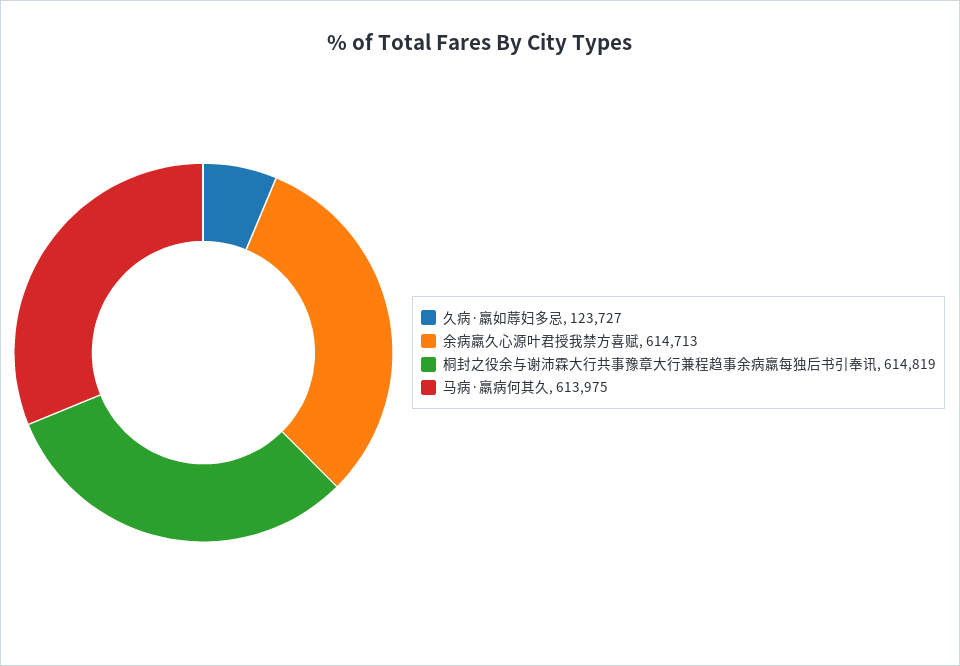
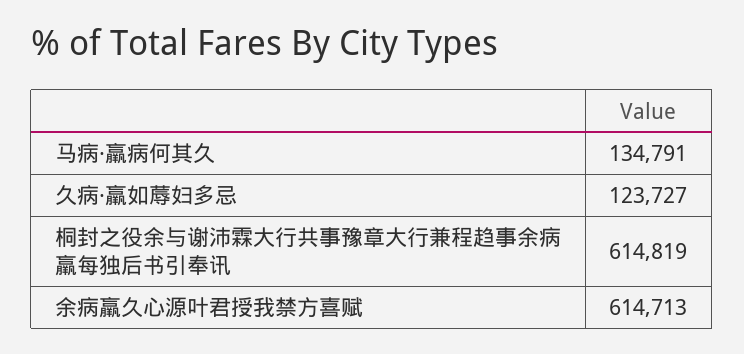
  {
    "久病·羸如蓐妇多忌": 123727,
    "余病羸久心源叶君授我禁方喜赋": 614713,
    "桐封之役余与谢沛霖大行共事豫章大行兼程趋事余病羸每独后书引奉讯": 614819,
-   "马病·羸病何其久": 613975
+   "马病·羸病何其久": 134791
  }

